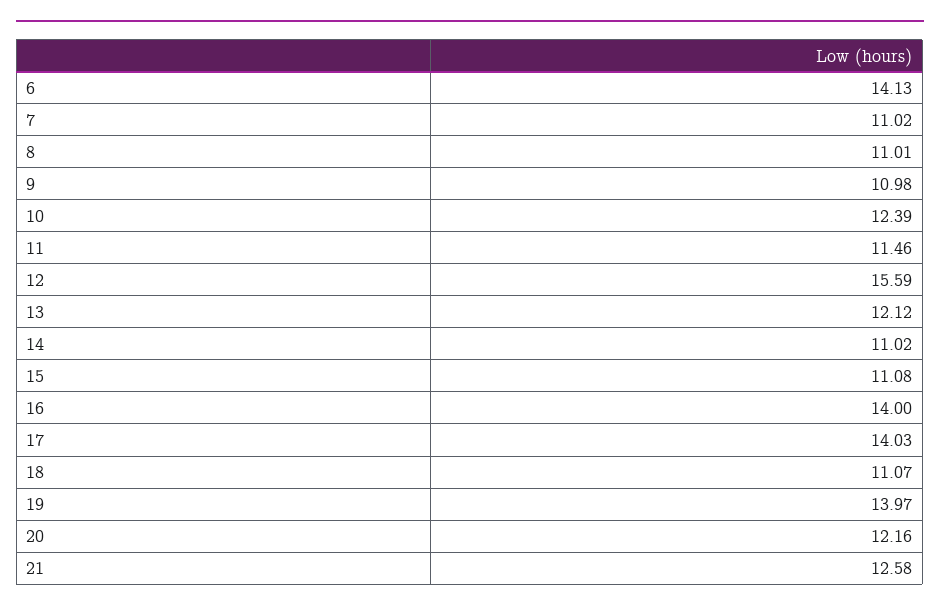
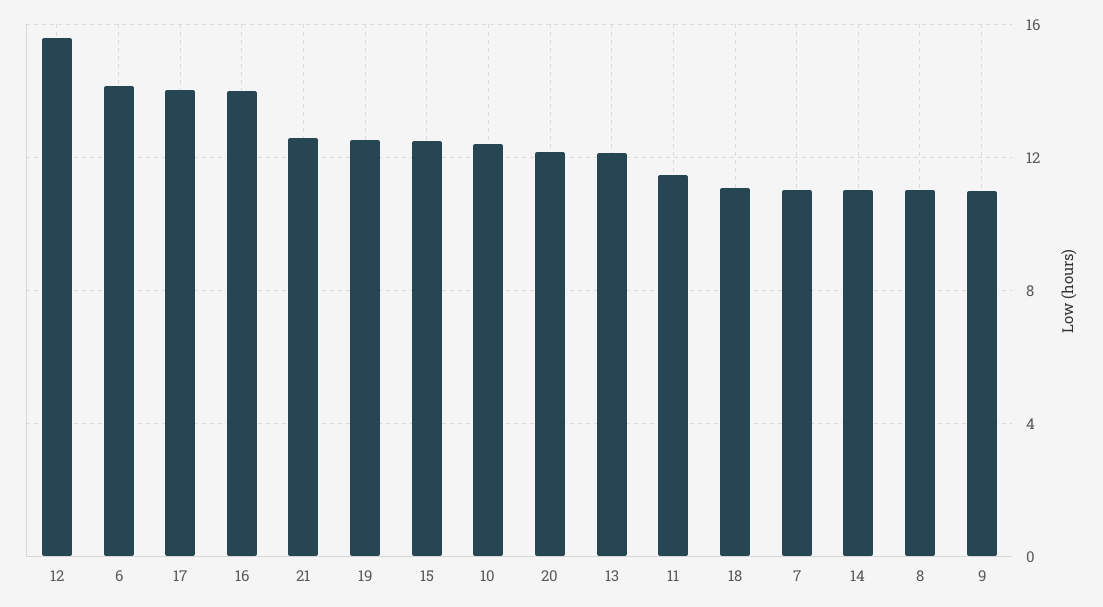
  {
    "6": 14.13,
    "7": 11.02,
    "8": 11.01,
    "9": 10.98,
    "10": 12.39,
    "11": 11.46,
    "12": 15.59,
    "13": 12.12,
    "14": 11.02,
-   "15": 11.08,
+   "15": 12.5,
    "16": 14,
    "17": 14.03,
    "18": 11.07,
-   "19": 13.97,
+   "19": 12.5,
    "20": 12.16,
    "21": 12.58
  }

